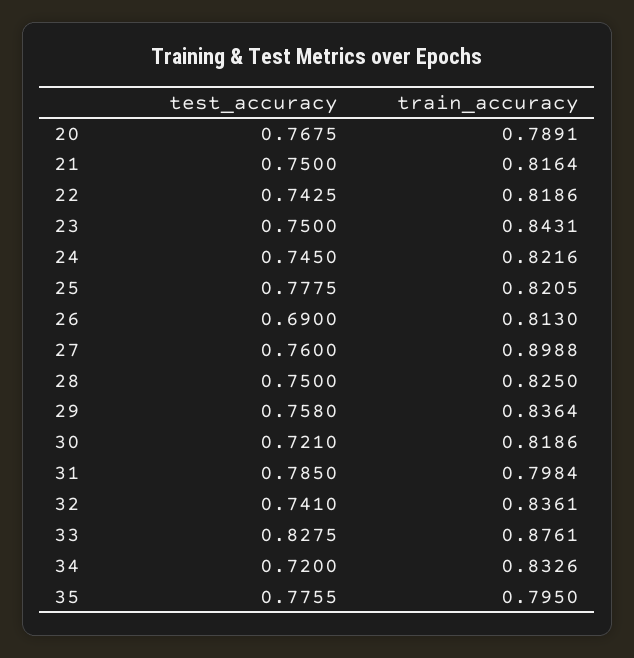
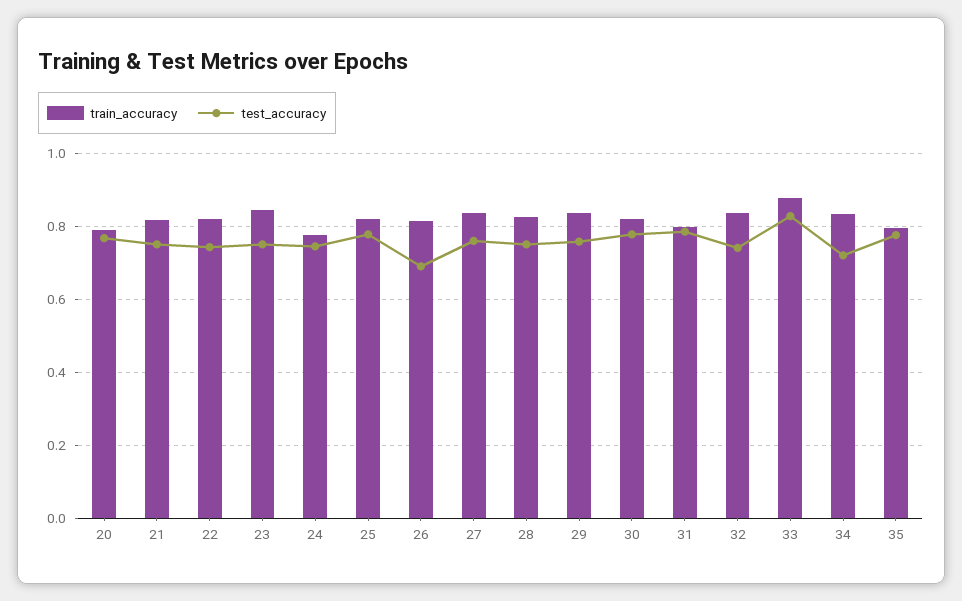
  {
    "test_accuracy": {
      "20": 0.7675,
      "21": 0.75,
      "22": 0.7425,
      "23": 0.75,
      "24": 0.745,
      "25": 0.7775,
      "26": 0.69,
      "27": 0.76,
      "28": 0.75,
      "29": 0.758,
-     "30": 0.721,
+     "30": 0.78,
      "31": 0.785,
      "32": 0.741,
      "33": 0.8275,
      "34": 0.72,
      "35": 0.7755
    },
    "train_accuracy": {
      "20": 0.7891,
      "21": 0.8164,
      "22": 0.8186,
      "23": 0.8431,
-     "24": 0.8216,
+     "24": 0.78,
      "25": 0.8205,
      "26": 0.813,
-     "27": 0.8988,
+     "27": 0.84,
      "28": 0.825,
      "29": 0.8364,
      "30": 0.8186,
      "31": 0.7984,
      "32": 0.8361,
      "33": 0.8761,
      "34": 0.8326,
      "35": 0.795
    }
  }

